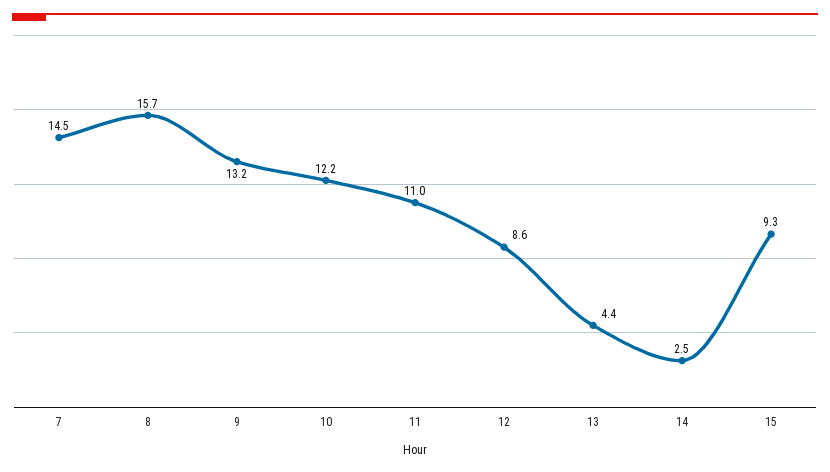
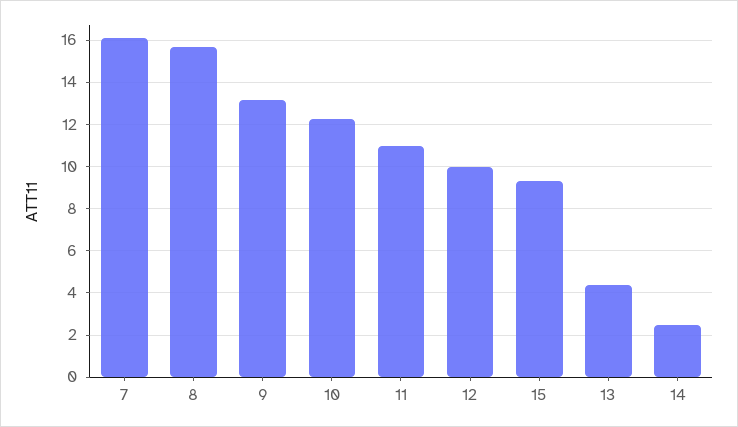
  {
-   "7": 14.5,
+   "7": 16,
    "8": 15.7,
    "9": 13.2,
    "10": 12.2,
    "11": 11,
-   "12": 8.6,
+   "12": 10,
    "13": 4.4,
    "14": 2.5,
    "15": 9.3
  }

